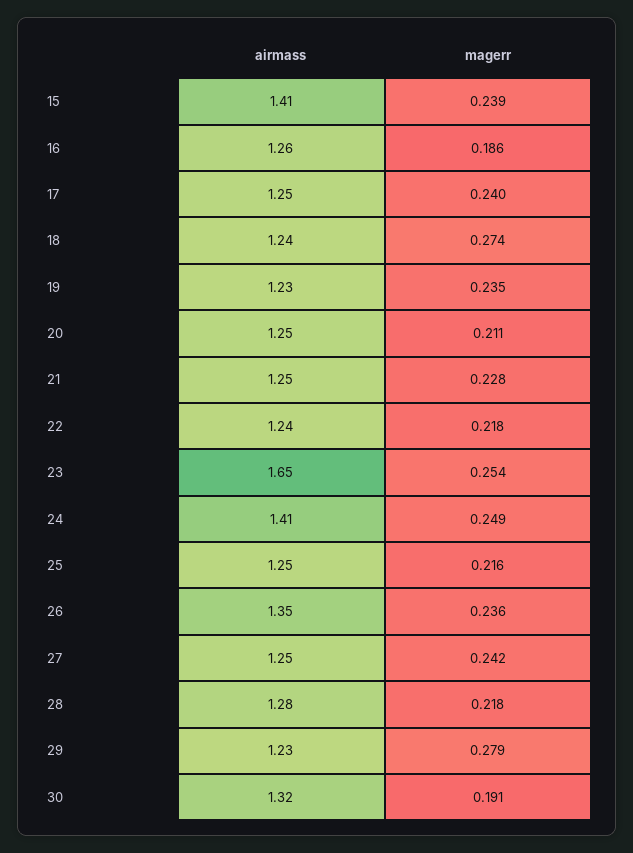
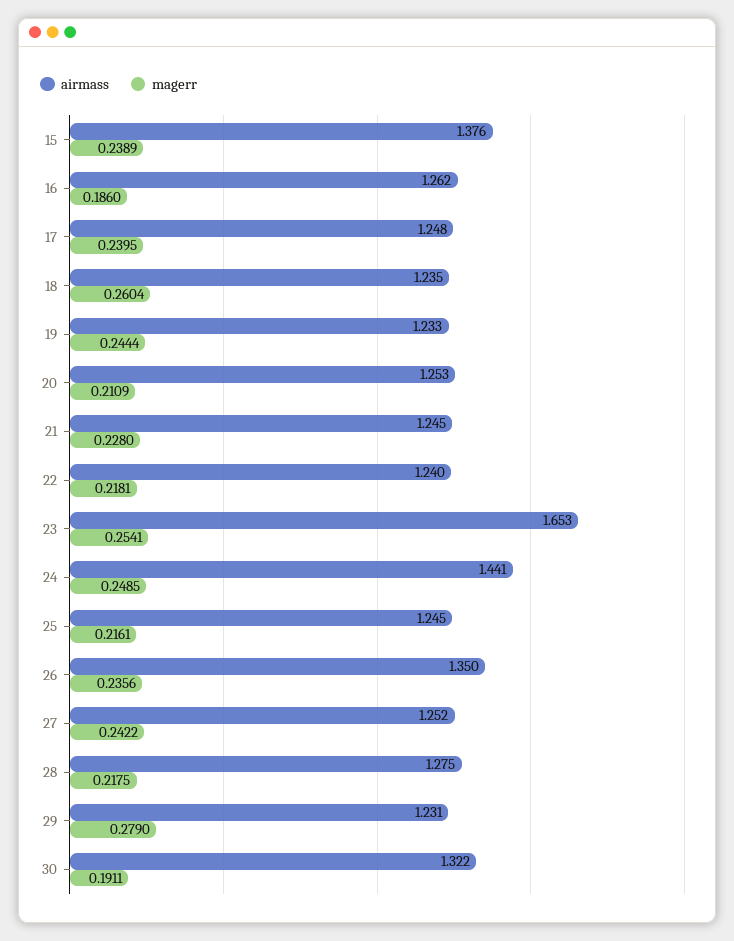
  {
    "airmass": {
-     "15": 1.41,
+     "15": 1.376,
      "16": 1.262,
      "17": 1.248,
      "18": 1.235,
      "19": 1.233,
      "20": 1.253,
      "21": 1.245,
      "22": 1.24,
      "23": 1.653,
-     "24": 1.41,
+     "24": 1.441,
      "25": 1.245,
      "26": 1.35,
      "27": 1.252,
      "28": 1.275,
      "29": 1.231,
      "30": 1.322
    },
    "magerr": {
      "15": 0.2389,
      "16": 0.186,
      "17": 0.2395,
-     "18": 0.274,
+     "18": 0.2604,
-     "19": 0.235,
+     "19": 0.2444,
      "20": 0.2109,
      "21": 0.228,
      "22": 0.2181,
      "23": 0.2541,
      "24": 0.2485,
      "25": 0.2161,
      "26": 0.2356,
      "27": 0.2422,
      "28": 0.2175,
      "29": 0.279,
      "30": 0.1911
    }
  }

